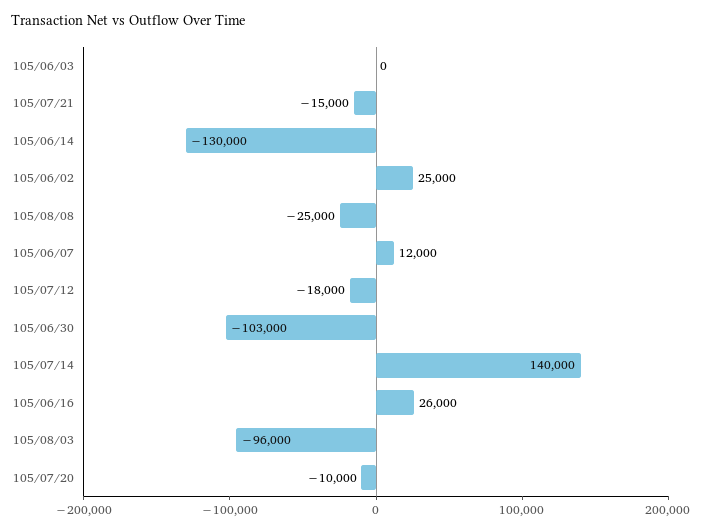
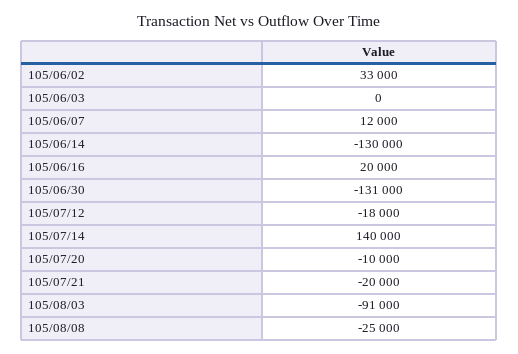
  {
    "105/06/03": 0,
-   "105/07/21": -15000,
+   "105/07/21": -20000,
    "105/06/14": -130000,
-   "105/06/02": 25000,
+   "105/06/02": 33000,
    "105/08/08": -25000,
    "105/06/07": 12000,
    "105/07/12": -18000,
-   "105/06/30": -103000,
+   "105/06/30": -131000,
    "105/07/14": 140000,
-   "105/06/16": 26000,
+   "105/06/16": 20000,
-   "105/08/03": -96000,
+   "105/08/03": -91000,
    "105/07/20": -10000
  }

